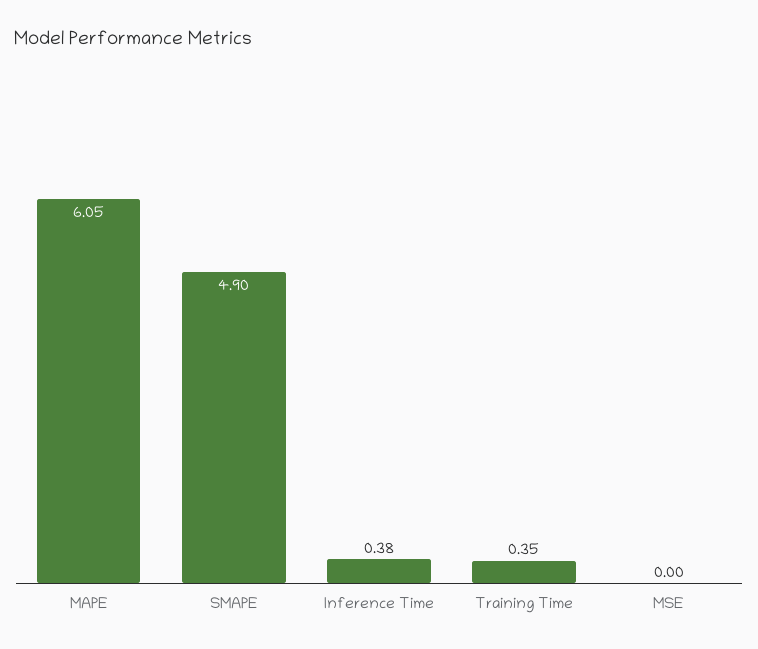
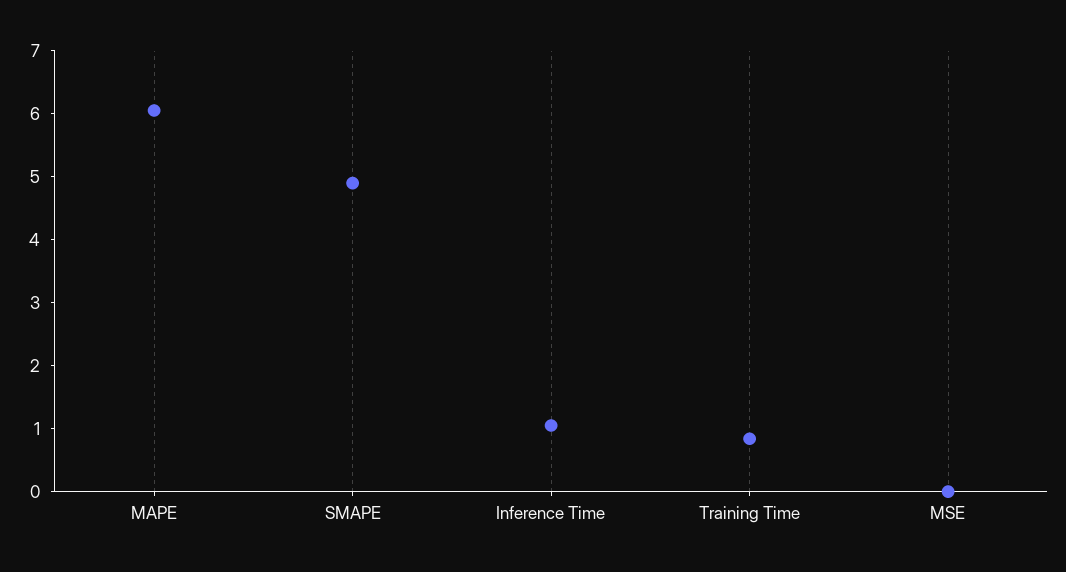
  {
    "MAPE": 6.05,
    "SMAPE": 4.9,
-   "Inference Time": 0.38,
+   "Inference Time": 1,
-   "Training Time": 0.35,
+   "Training Time": 0.8,
    "MSE": 0
  }

